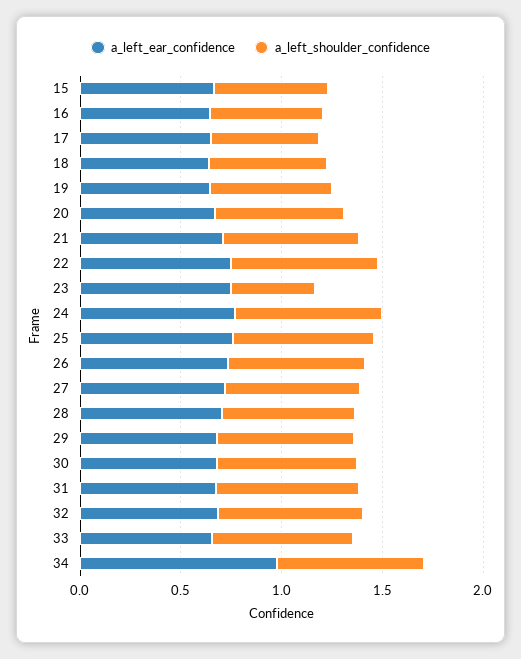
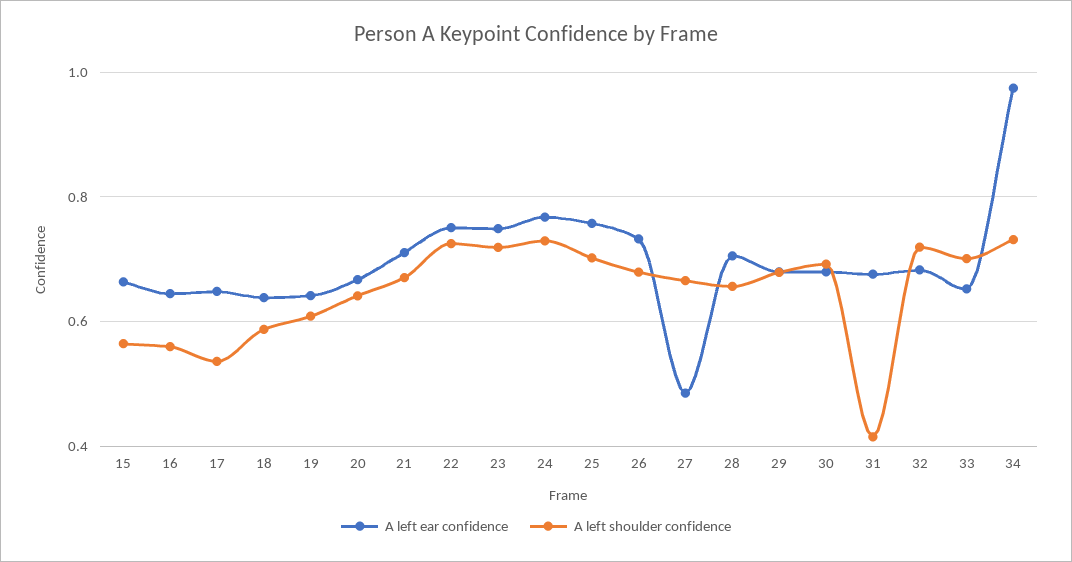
  {
    "a_left_ear_confidence": {
      "15": 0.66,
      "16": 0.64,
      "17": 0.64,
      "18": 0.64,
      "19": 0.64,
      "20": 0.66,
      "21": 0.72,
      "22": 0.76,
      "23": 0.74,
      "24": 0.76,
      "25": 0.76,
      "26": 0.74,
-     "27": 0.7,
+     "27": 0.48,
      "28": 0.7,
      "29": 0.68,
      "30": 0.68,
      "31": 0.68,
      "32": 0.68,
      "33": 0.66,
      "34": 0.98
    },
    "a_left_shoulder_confidence": {
      "15": 0.56,
      "16": 0.56,
      "17": 0.54,
      "18": 0.58,
      "19": 0.6,
      "20": 0.64,
      "21": 0.68,
      "22": 0.72,
-     "23": 0.4,
+     "23": 0.72,
      "24": 0.72,
      "25": 0.7,
      "26": 0.68,
      "27": 0.66,
      "28": 0.66,
      "29": 0.68,
      "30": 0.7,
-     "31": 0.7,
+     "31": 0.42,
      "32": 0.72,
      "33": 0.7,
      "34": 0.74
    }
  }

